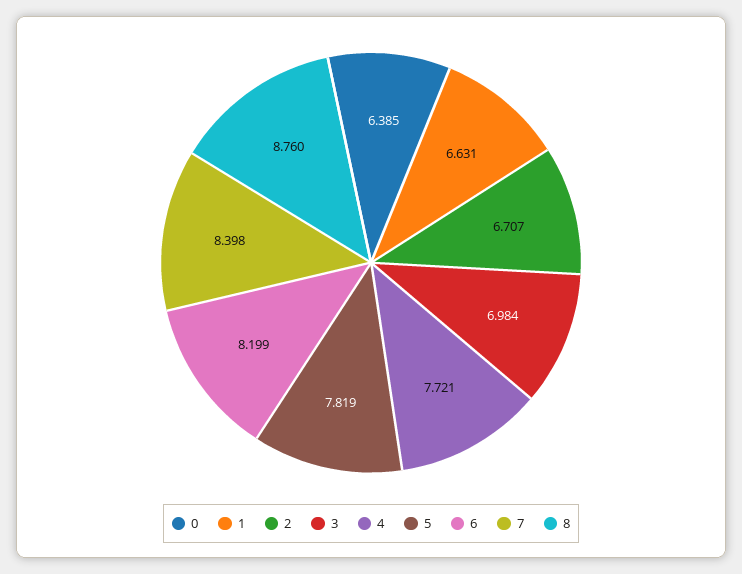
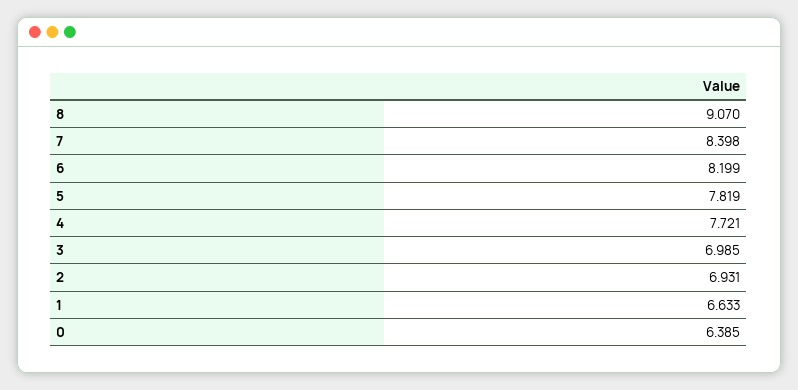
  {
    "0": 6.385,
-   "1": 6.631,
+   "1": 6.633,
-   "2": 6.707,
+   "2": 6.931,
-   "3": 6.984,
+   "3": 6.985,
    "4": 7.721,
    "5": 7.819,
    "6": 8.199,
    "7": 8.398,
-   "8": 8.76
+   "8": 9.07
  }

